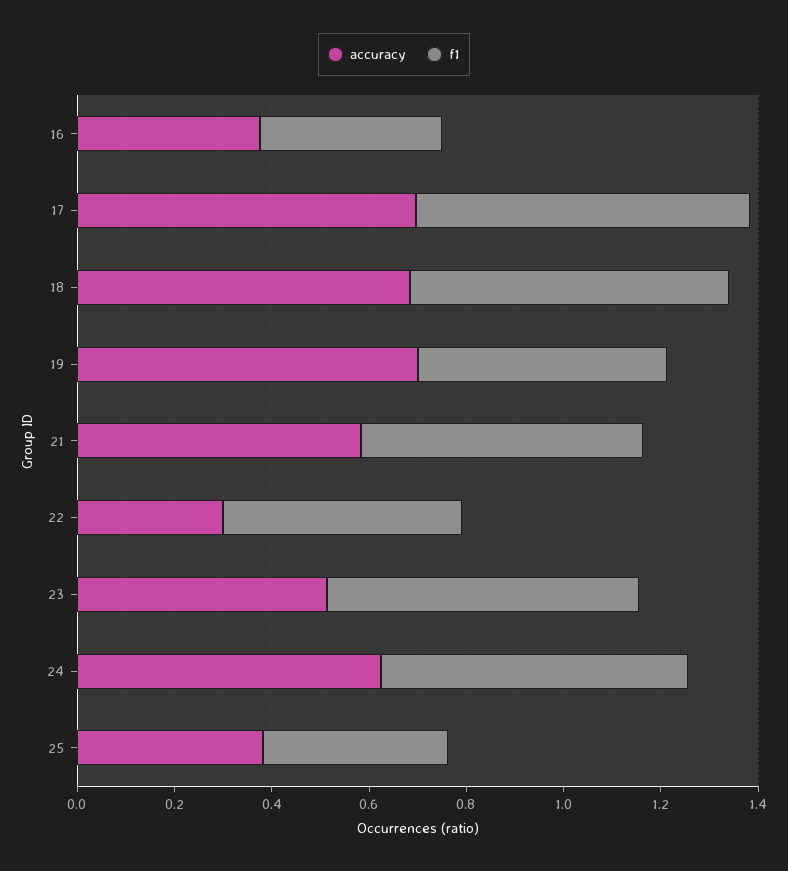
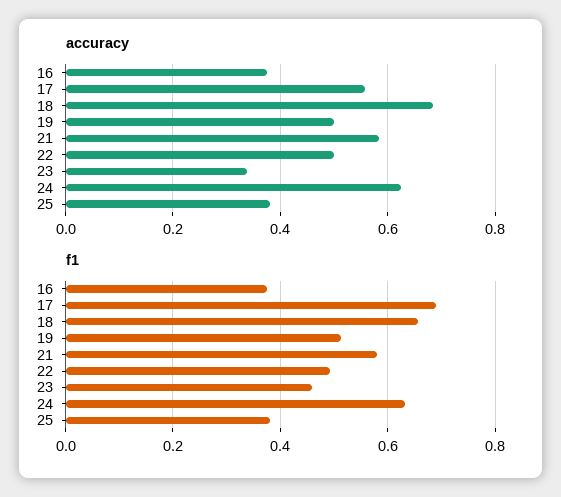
  {
    "accuracy": {
      "16": 0.38,
-     "17": 0.7,
+     "17": 0.56,
      "18": 0.68,
-     "19": 0.7,
+     "19": 0.5,
      "21": 0.58,
-     "22": 0.3,
+     "22": 0.5,
-     "23": 0.5,
+     "23": 0.34,
      "24": 0.62,
      "25": 0.38
    },
    "f1": {
      "16": 0.38,
      "17": 0.68,
      "18": 0.66,
      "19": 0.52,
      "21": 0.58,
      "22": 0.5,
-     "23": 0.65,
+     "23": 0.46,
      "24": 0.64,
      "25": 0.38
    }
  }

